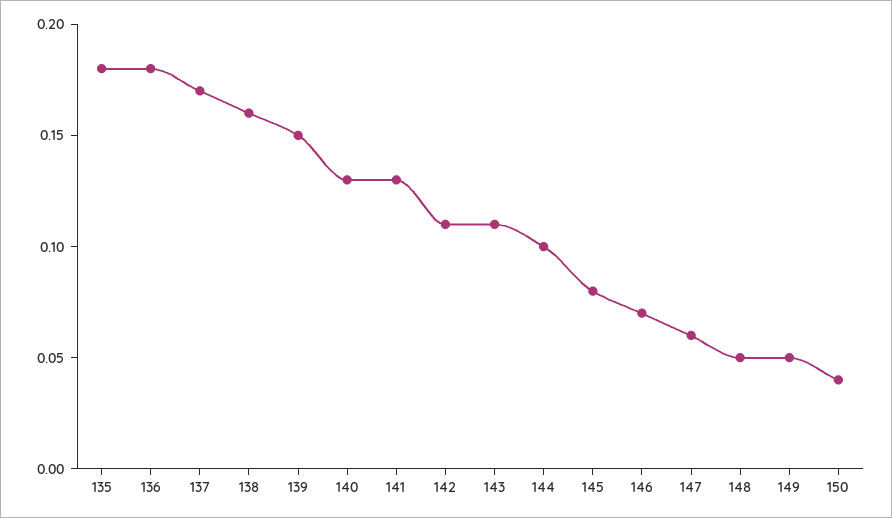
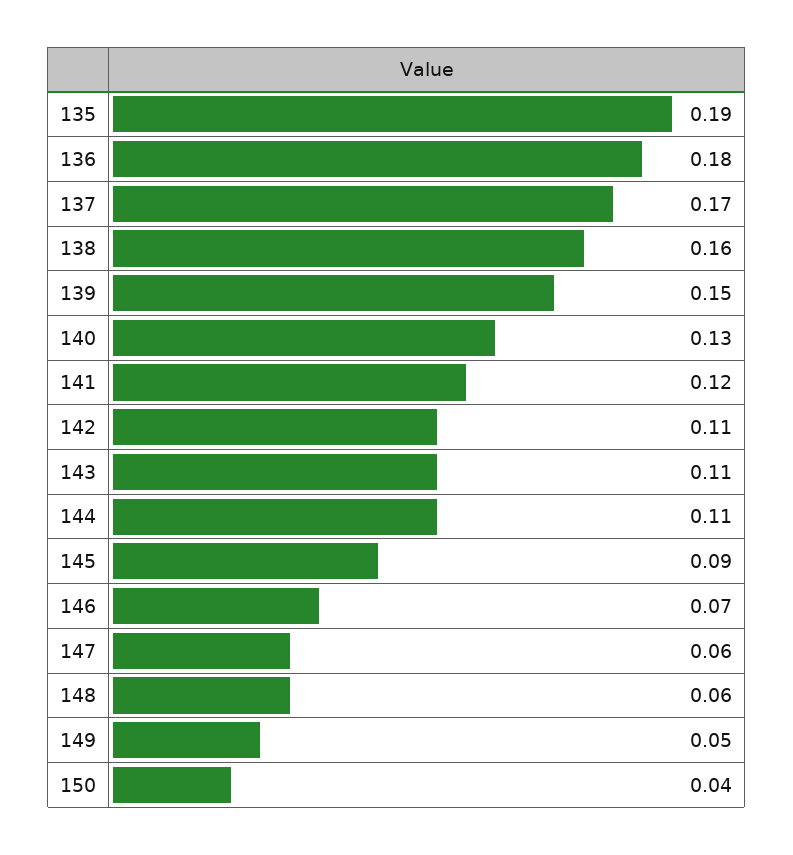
  {
-   "135": 0.18,
+   "135": 0.19,
    "136": 0.18,
    "137": 0.17,
    "138": 0.16,
    "139": 0.15,
    "140": 0.13,
-   "141": 0.13,
+   "141": 0.12,
    "142": 0.11,
    "143": 0.11,
-   "144": 0.1,
+   "144": 0.11,
-   "145": 0.08,
+   "145": 0.09,
    "146": 0.07,
    "147": 0.06,
-   "148": 0.05,
+   "148": 0.06,
    "149": 0.05,
    "150": 0.04
  }

